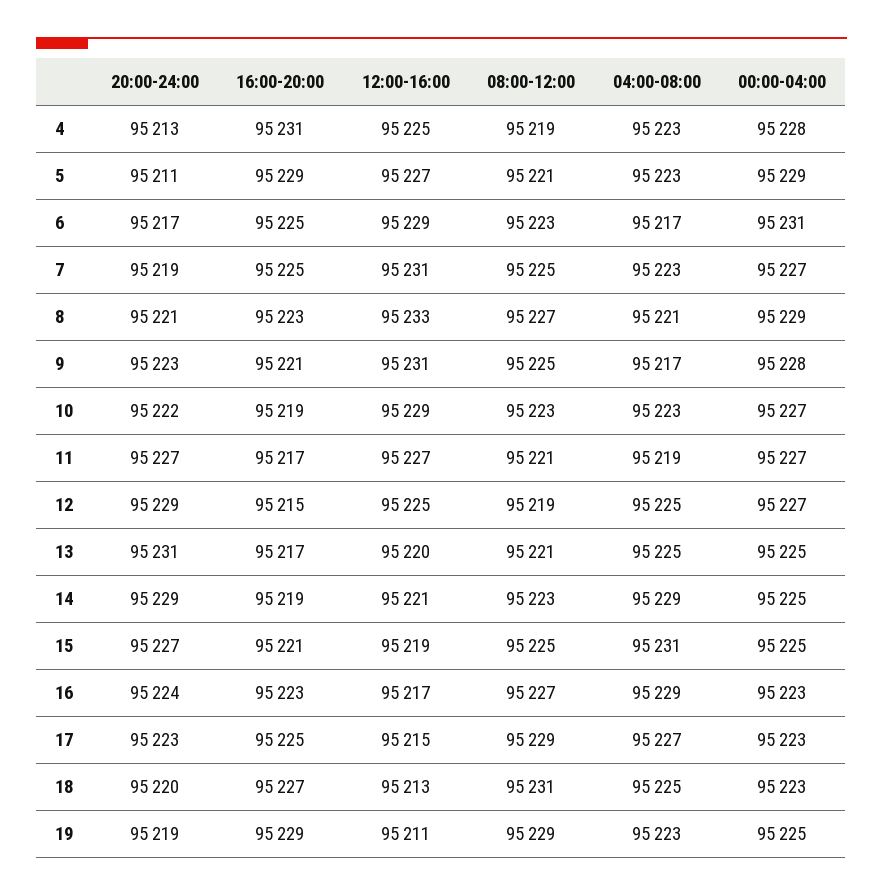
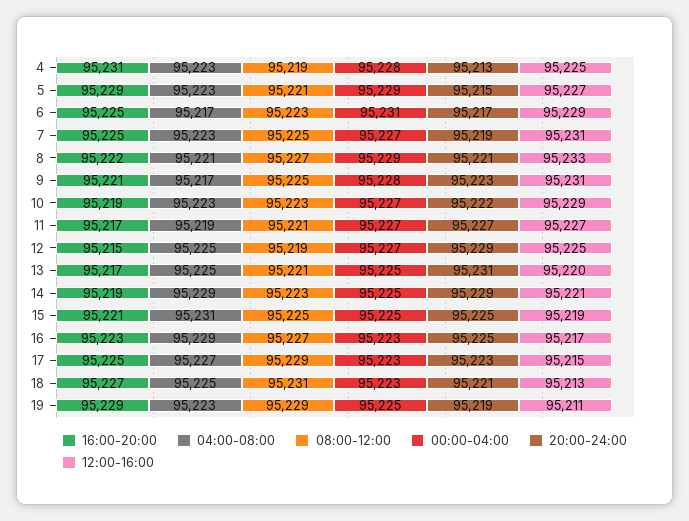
  {
    "20:00-24:00": {
      "4": 95213,
-     "5": 95211,
+     "5": 95215,
      "6": 95217,
      "7": 95219,
      "8": 95221,
      "9": 95223,
      "10": 95222,
      "11": 95227,
      "12": 95229,
      "13": 95231,
      "14": 95229,
-     "15": 95227,
+     "15": 95225,
-     "16": 95224,
+     "16": 95225,
      "17": 95223,
-     "18": 95220,
+     "18": 95221,
      "19": 95219
    },
    "16:00-20:00": {
      "4": 95231,
      "5": 95229,
      "6": 95225,
      "7": 95225,
-     "8": 95223,
+     "8": 95222,
      "9": 95221,
      "10": 95219,
      "11": 95217,
      "12": 95215,
      "13": 95217,
      "14": 95219,
      "15": 95221,
      "16": 95223,
      "17": 95225,
      "18": 95227,
      "19": 95229
    },
    "12:00-16:00": {
      "4": 95225,
      "5": 95227,
      "6": 95229,
      "7": 95231,
      "8": 95233,
      "9": 95231,
      "10": 95229,
      "11": 95227,
      "12": 95225,
      "13": 95220,
      "14": 95221,
      "15": 95219,
      "16": 95217,
      "17": 95215,
      "18": 95213,
      "19": 95211
    },
    "08:00-12:00": {
      "4": 95219,
      "5": 95221,
      "6": 95223,
      "7": 95225,
      "8": 95227,
      "9": 95225,
      "10": 95223,
      "11": 95221,
      "12": 95219,
      "13": 95221,
      "14": 95223,
      "15": 95225,
      "16": 95227,
      "17": 95229,
      "18": 95231,
      "19": 95229
    },
    "04:00-08:00": {
      "4": 95223,
      "5": 95223,
      "6": 95217,
      "7": 95223,
      "8": 95221,
      "9": 95217,
      "10": 95223,
      "11": 95219,
      "12": 95225,
      "13": 95225,
      "14": 95229,
      "15": 95231,
      "16": 95229,
      "17": 95227,
      "18": 95225,
      "19": 95223
    },
    "00:00-04:00": {
      "4": 95228,
      "5": 95229,
      "6": 95231,
      "7": 95227,
      "8": 95229,
      "9": 95228,
      "10": 95227,
      "11": 95227,
      "12": 95227,
      "13": 95225,
      "14": 95225,
      "15": 95225,
      "16": 95223,
      "17": 95223,
      "18": 95223,
      "19": 95225
    }
  }

